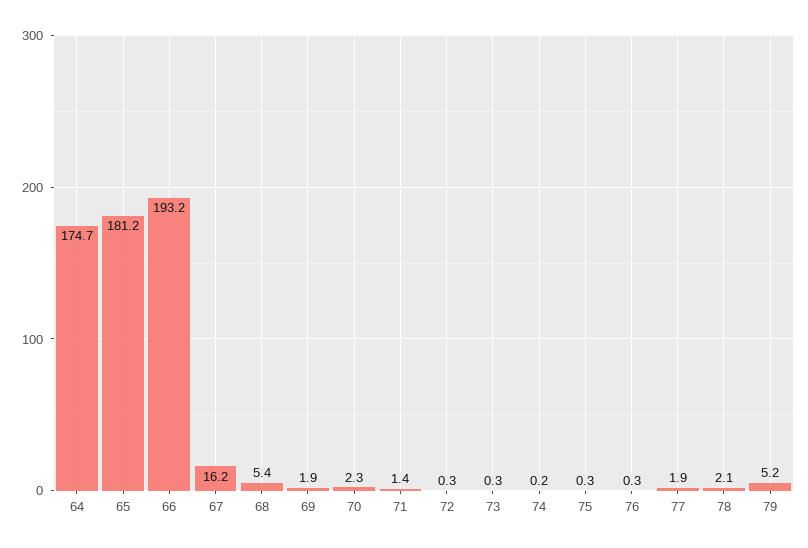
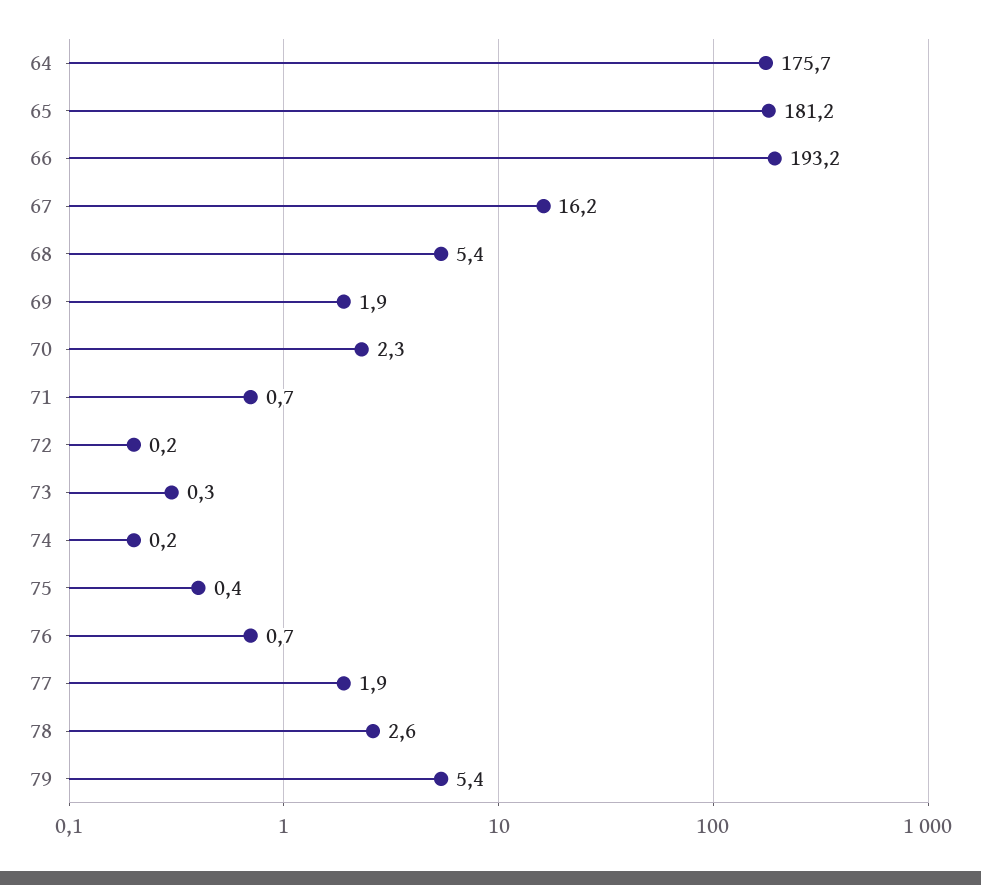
  {
-   "64": 174.7,
+   "64": 175.7,
    "65": 181.2,
    "66": 193.2,
    "67": 16.2,
    "68": 5.4,
    "69": 1.9,
    "70": 2.3,
-   "71": 1.4,
+   "71": 0.7,
-   "72": 0.3,
+   "72": 0.2,
    "73": 0.3,
    "74": 0.2,
-   "75": 0.3,
+   "75": 0.4,
-   "76": 0.3,
+   "76": 0.7,
    "77": 1.9,
-   "78": 2.1,
+   "78": 2.6,
-   "79": 5.2
+   "79": 5.4
  }

